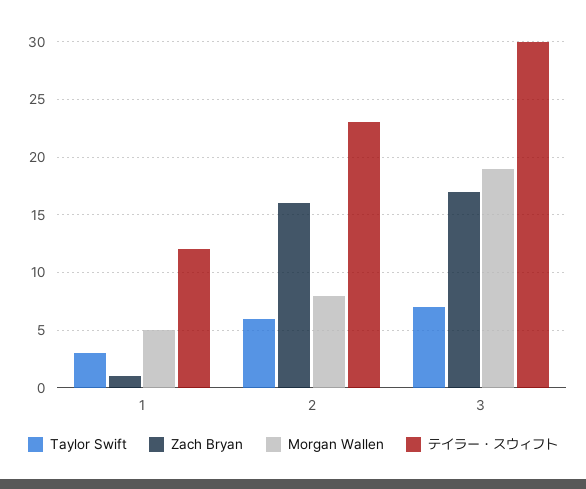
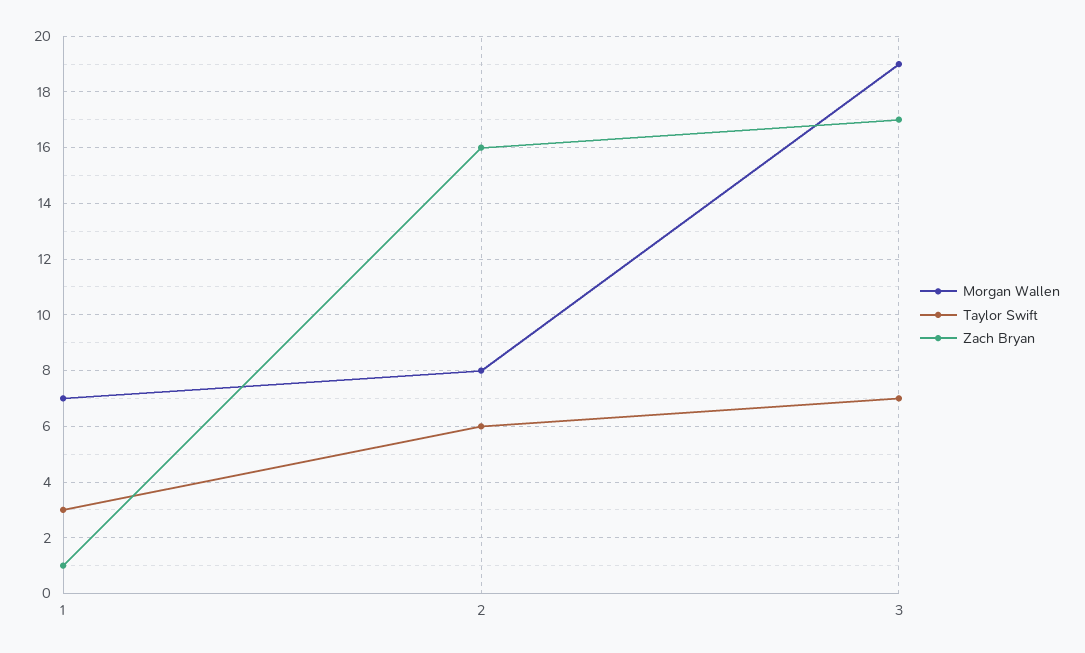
  {
    "Taylor Swift": {
      "1": 3,
      "2": 6,
      "3": 7
    },
    "Zach Bryan": {
      "1": 1,
      "2": 16,
      "3": 17
    },
    "Morgan Wallen": {
-     "1": 5,
+     "1": 7,
      "2": 8,
      "3": 19
-   },
+   }
-   "テイラー・スウィフト": {
-     "1": 12,
-     "2": 23,
-     "3": 30
-   }
  }

